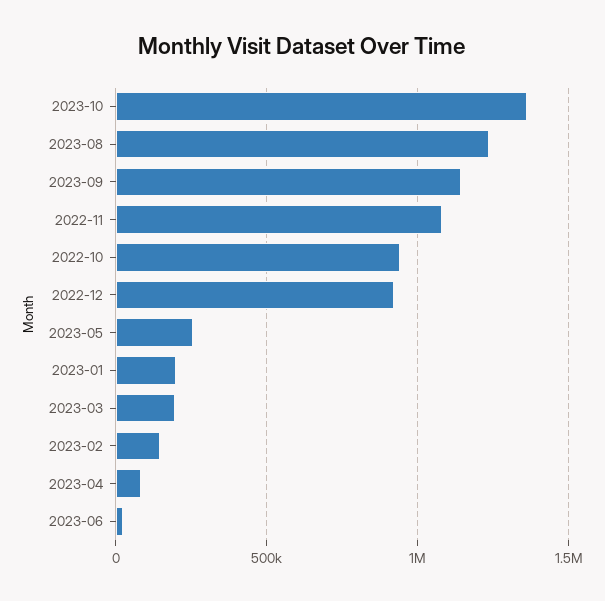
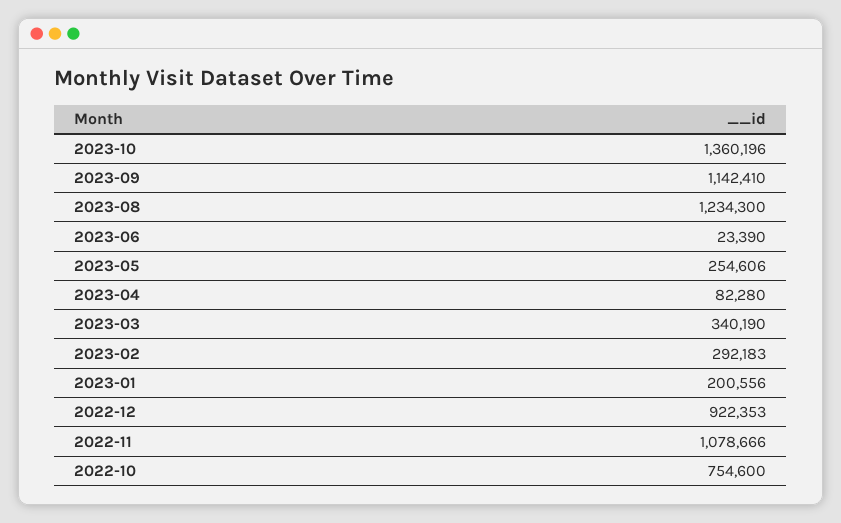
  {
    "2023-10": 1360196,
    "2023-08": 1234300,
    "2023-09": 1142410,
    "2022-11": 1078666,
-   "2022-10": 950000,
+   "2022-10": 754600,
    "2022-12": 922353,
    "2023-05": 254606,
    "2023-01": 200556,
-   "2023-03": 200000,
+   "2023-03": 340190,
-   "2023-02": 150000,
+   "2023-02": 292183,
    "2023-04": 82280,
    "2023-06": 23390
  }

